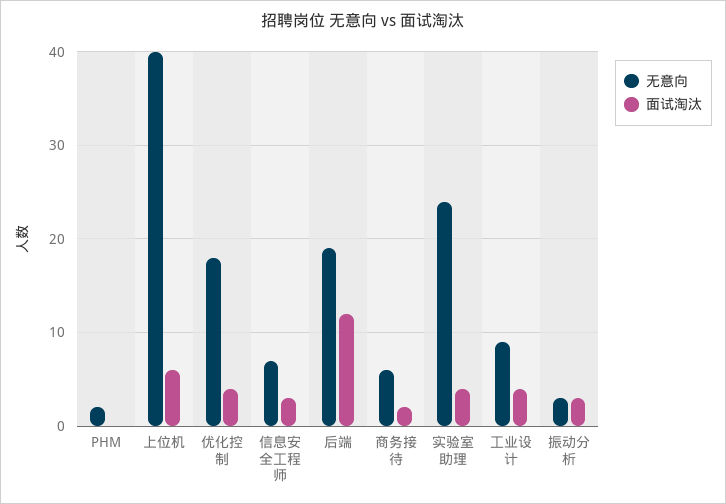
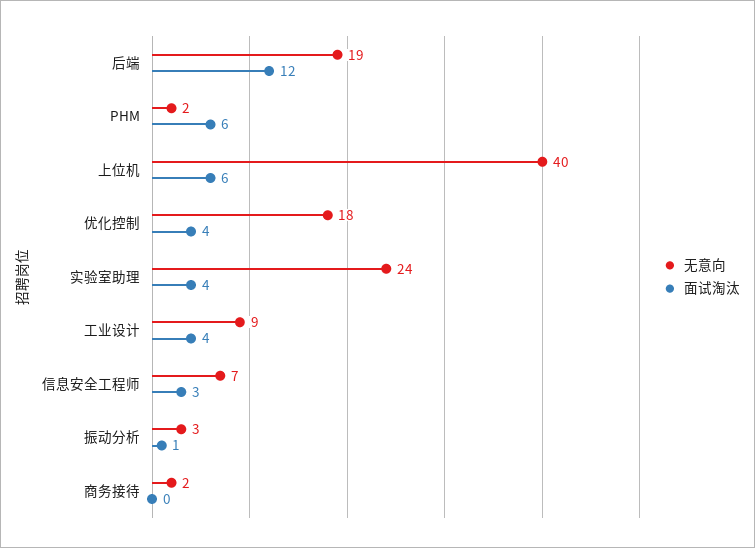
  {
    "无意向": {
      "PHM": 2,
      "上位机": 40,
      "优化控制": 18,
      "信息安全工程师": 7,
      "后端": 19,
-     "商务接待": 6,
+     "商务接待": 2,
      "实验室助理": 24,
      "工业设计": 9,
      "振动分析": 3
    },
    "面试淘汰": {
-     "PHM": 0,
+     "PHM": 6,
      "上位机": 6,
      "优化控制": 4,
      "信息安全工程师": 3,
      "后端": 12,
-     "商务接待": 2,
+     "商务接待": 0,
      "实验室助理": 4,
      "工业设计": 4,
-     "振动分析": 3
+     "振动分析": 1
    }
  }

